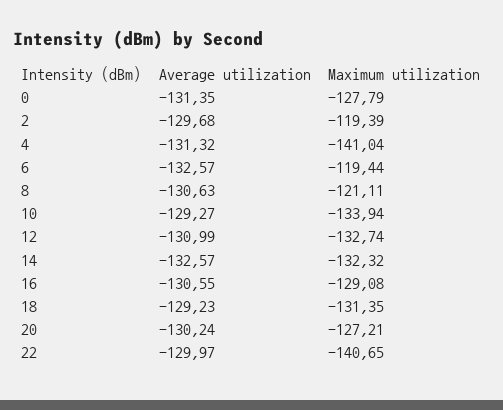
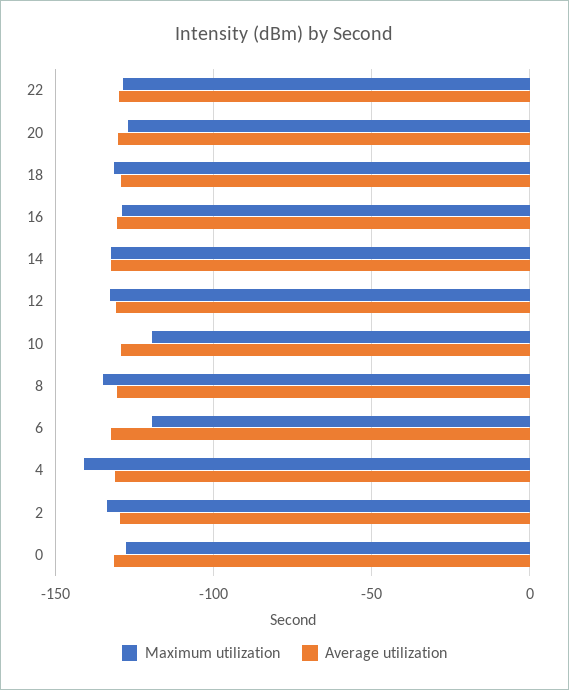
  {
    "Average utilization": {
      "0": -131.35,
      "2": -129.68,
      "4": -131.32,
      "6": -132.57,
      "8": -130.63,
      "10": -129.27,
      "12": -130.99,
      "14": -132.57,
      "16": -130.55,
      "18": -129.23,
      "20": -130.24,
      "22": -129.97
    },
    "Maximum utilization": {
      "0": -127.79,
-     "2": -119.39,
+     "2": -135,
      "4": -141.04,
      "6": -119.44,
-     "8": -121.11,
+     "8": -135,
-     "10": -133.94,
+     "10": -120,
      "12": -132.74,
      "14": -132.32,
      "16": -129.08,
      "18": -131.35,
      "20": -127.21,
-     "22": -140.65
+     "22": -130
    }
  }

